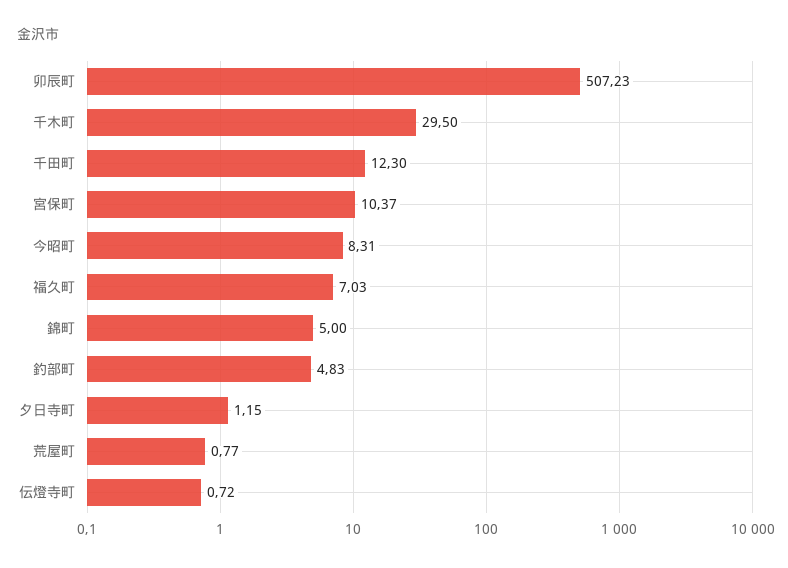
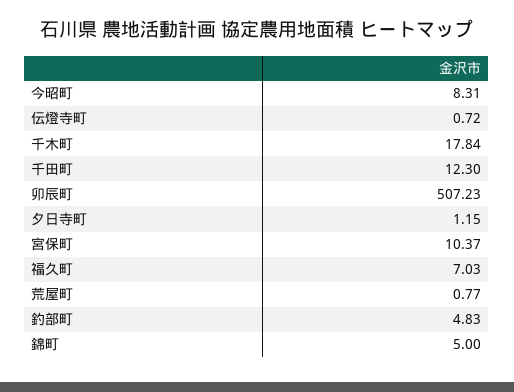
  {
    "卯辰町": 507.23,
-   "千木町": 29.5,
+   "千木町": 17.84,
    "千田町": 12.3,
    "宮保町": 10.37,
    "今昭町": 8.31,
    "福久町": 7.03,
    "錦町": 5,
    "釣部町": 4.83,
    "夕日寺町": 1.15,
    "荒屋町": 0.77,
    "伝燈寺町": 0.72
  }

